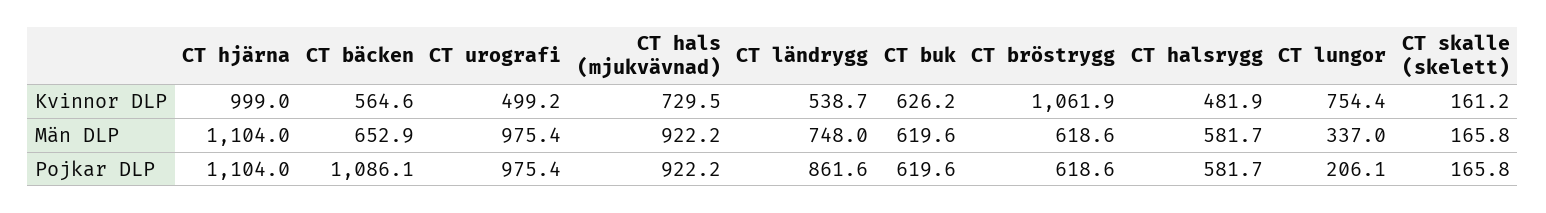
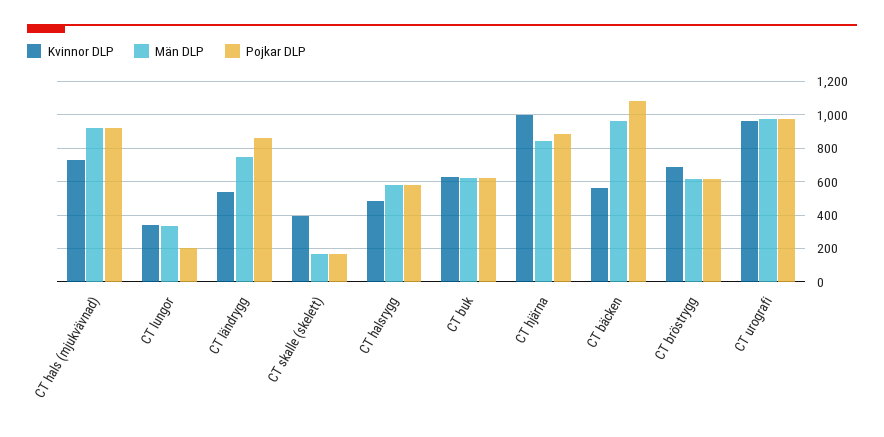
  {
    "Kvinnor DLP": {
      "CT hjärna": 999,
      "CT bäcken": 564.6,
-     "CT urografi": 499.2,
+     "CT urografi": 950,
      "CT hals (mjukvävnad)": 729.5,
      "CT ländrygg": 538.7,
      "CT buk": 626.2,
-     "CT bröstrygg": 1061.9,
+     "CT bröstrygg": 700,
      "CT halsrygg": 481.9,
-     "CT lungor": 754.4,
+     "CT lungor": 350,
-     "CT skalle (skelett)": 161.2
+     "CT skalle (skelett)": 400
    },
    "Män DLP": {
-     "CT hjärna": 1104,
+     "CT hjärna": 850,
-     "CT bäcken": 652.9,
+     "CT bäcken": 950,
      "CT urografi": 975.4,
      "CT hals (mjukvävnad)": 922.2,
      "CT ländrygg": 748,
      "CT buk": 619.6,
      "CT bröstrygg": 618.6,
      "CT halsrygg": 581.7,
      "CT lungor": 337,
      "CT skalle (skelett)": 165.8
    },
    "Pojkar DLP": {
-     "CT hjärna": 1104,
+     "CT hjärna": 900,
      "CT bäcken": 1086.1,
      "CT urografi": 975.4,
      "CT hals (mjukvävnad)": 922.2,
      "CT ländrygg": 861.6,
      "CT buk": 619.6,
      "CT bröstrygg": 618.6,
      "CT halsrygg": 581.7,
      "CT lungor": 206.1,
      "CT skalle (skelett)": 165.8
    }
  }

